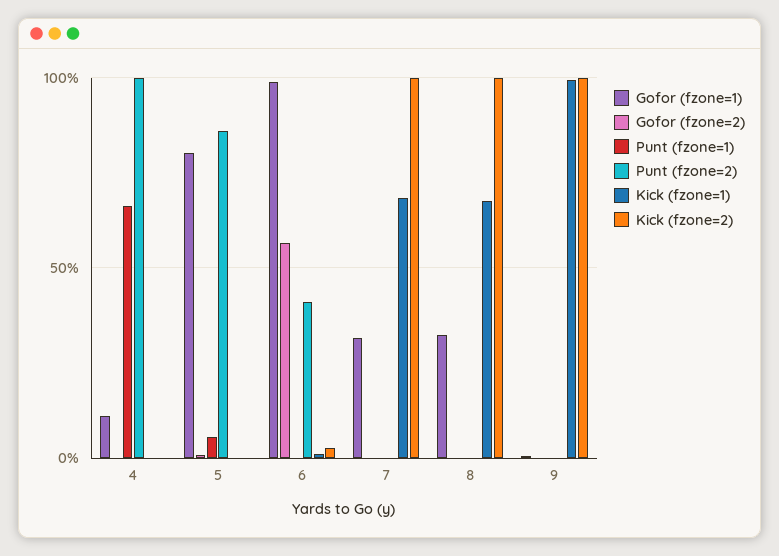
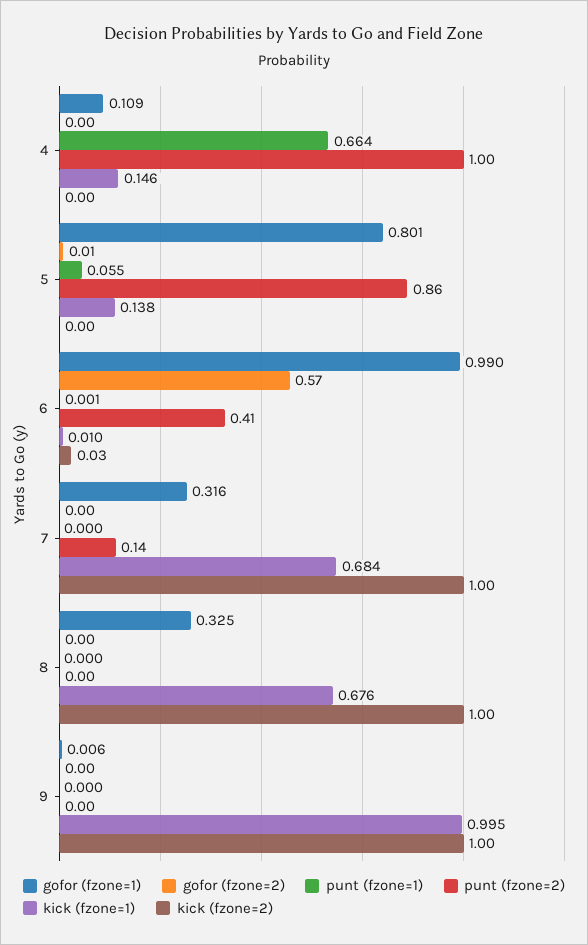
  {
    "Gofor (fzone=1)": {
      "4": 0.109,
      "5": 0.801,
      "6": 0.99,
      "7": 0.316,
      "8": 0.325,
      "9": 0.006
    },
    "Gofor (fzone=2)": {
      "4": 0,
      "5": 0.01,
      "6": 0.57,
      "7": 0,
      "8": 0,
      "9": 0
    },
    "Punt (fzone=1)": {
      "4": 0.664,
      "5": 0.055,
      "6": 0.001,
      "7": 0,
      "8": 0,
      "9": 0
    },
    "Punt (fzone=2)": {
      "4": 1,
      "5": 0.86,
      "6": 0.41,
-     "7": 0,
+     "7": 0.14,
      "8": 0,
      "9": 0
    },
    "Kick (fzone=1)": {
-     "4": 0,
+     "4": 0.146,
-     "5": 0,
+     "5": 0.138,
      "6": 0.01,
      "7": 0.684,
      "8": 0.676,
      "9": 0.995
    },
    "Kick (fzone=2)": {
      "4": 0,
      "5": 0,
      "6": 0.03,
      "7": 1,
      "8": 1,
      "9": 1
    }
  }

